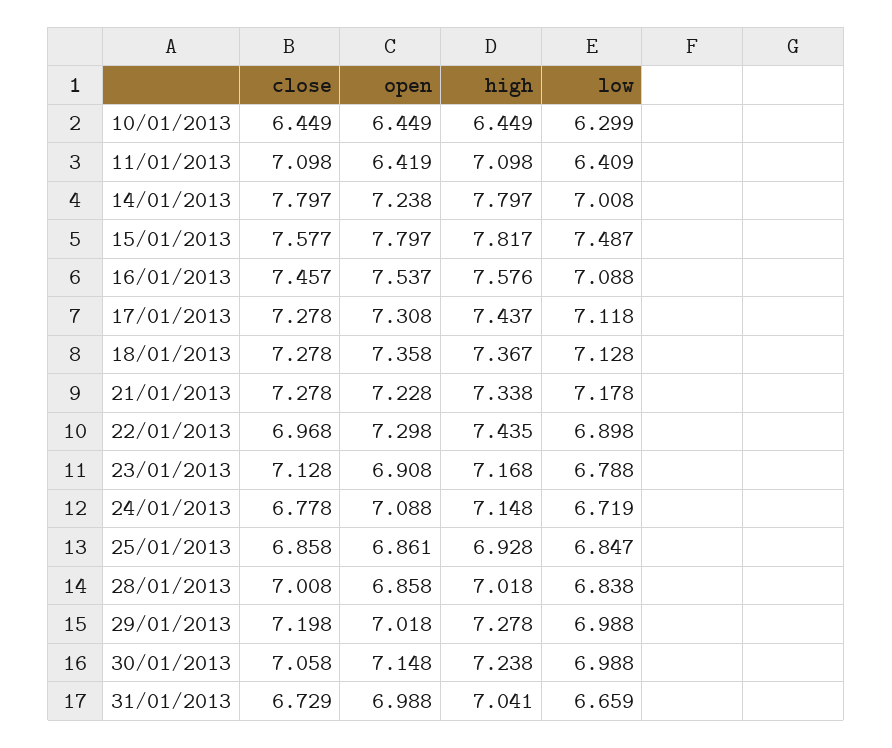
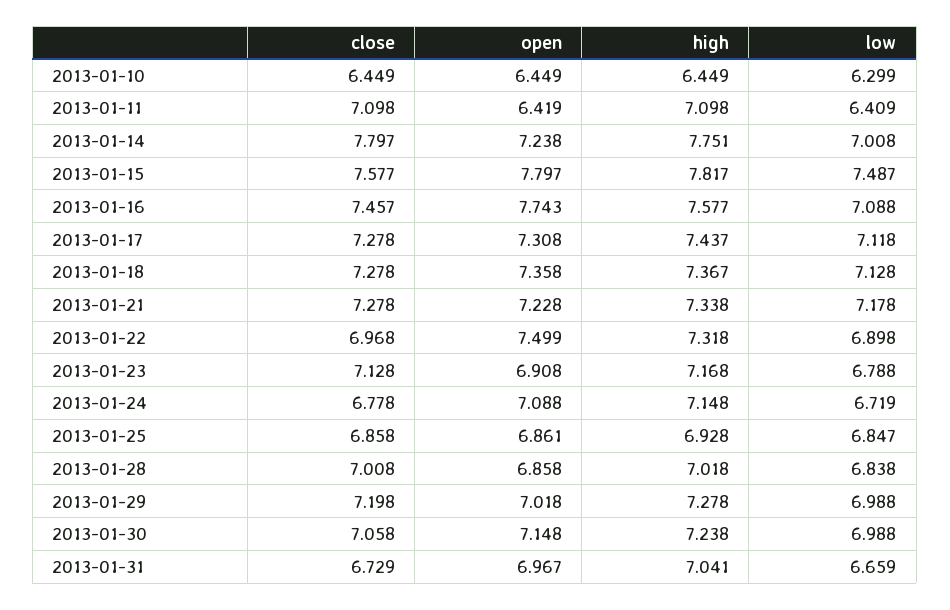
  {
    "close": {
      "10/01/2013": 6.449,
      "11/01/2013": 7.098,
      "14/01/2013": 7.797,
      "15/01/2013": 7.577,
      "16/01/2013": 7.457,
      "17/01/2013": 7.278,
      "18/01/2013": 7.278,
      "21/01/2013": 7.278,
      "22/01/2013": 6.968,
      "23/01/2013": 7.128,
      "24/01/2013": 6.778,
      "25/01/2013": 6.858,
      "28/01/2013": 7.008,
      "29/01/2013": 7.198,
      "30/01/2013": 7.058,
      "31/01/2013": 6.729
    },
    "open": {
      "10/01/2013": 6.449,
      "11/01/2013": 6.419,
      "14/01/2013": 7.238,
      "15/01/2013": 7.797,
-     "16/01/2013": 7.537,
+     "16/01/2013": 7.743,
      "17/01/2013": 7.308,
      "18/01/2013": 7.358,
      "21/01/2013": 7.228,
-     "22/01/2013": 7.298,
+     "22/01/2013": 7.499,
      "23/01/2013": 6.908,
      "24/01/2013": 7.088,
      "25/01/2013": 6.861,
      "28/01/2013": 6.858,
      "29/01/2013": 7.018,
      "30/01/2013": 7.148,
-     "31/01/2013": 6.988
+     "31/01/2013": 6.967
    },
    "high": {
      "10/01/2013": 6.449,
      "11/01/2013": 7.098,
-     "14/01/2013": 7.797,
+     "14/01/2013": 7.751,
      "15/01/2013": 7.817,
-     "16/01/2013": 7.576,
+     "16/01/2013": 7.577,
      "17/01/2013": 7.437,
      "18/01/2013": 7.367,
      "21/01/2013": 7.338,
-     "22/01/2013": 7.435,
+     "22/01/2013": 7.318,
      "23/01/2013": 7.168,
      "24/01/2013": 7.148,
      "25/01/2013": 6.928,
      "28/01/2013": 7.018,
      "29/01/2013": 7.278,
      "30/01/2013": 7.238,
      "31/01/2013": 7.041
    },
    "low": {
      "10/01/2013": 6.299,
      "11/01/2013": 6.409,
      "14/01/2013": 7.008,
      "15/01/2013": 7.487,
      "16/01/2013": 7.088,
      "17/01/2013": 7.118,
      "18/01/2013": 7.128,
      "21/01/2013": 7.178,
      "22/01/2013": 6.898,
      "23/01/2013": 6.788,
      "24/01/2013": 6.719,
      "25/01/2013": 6.847,
      "28/01/2013": 6.838,
      "29/01/2013": 6.988,
      "30/01/2013": 6.988,
      "31/01/2013": 6.659
    }
  }

